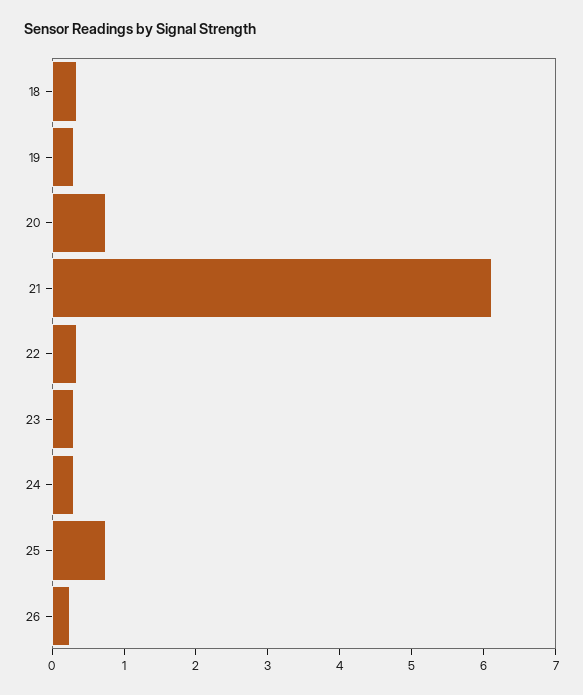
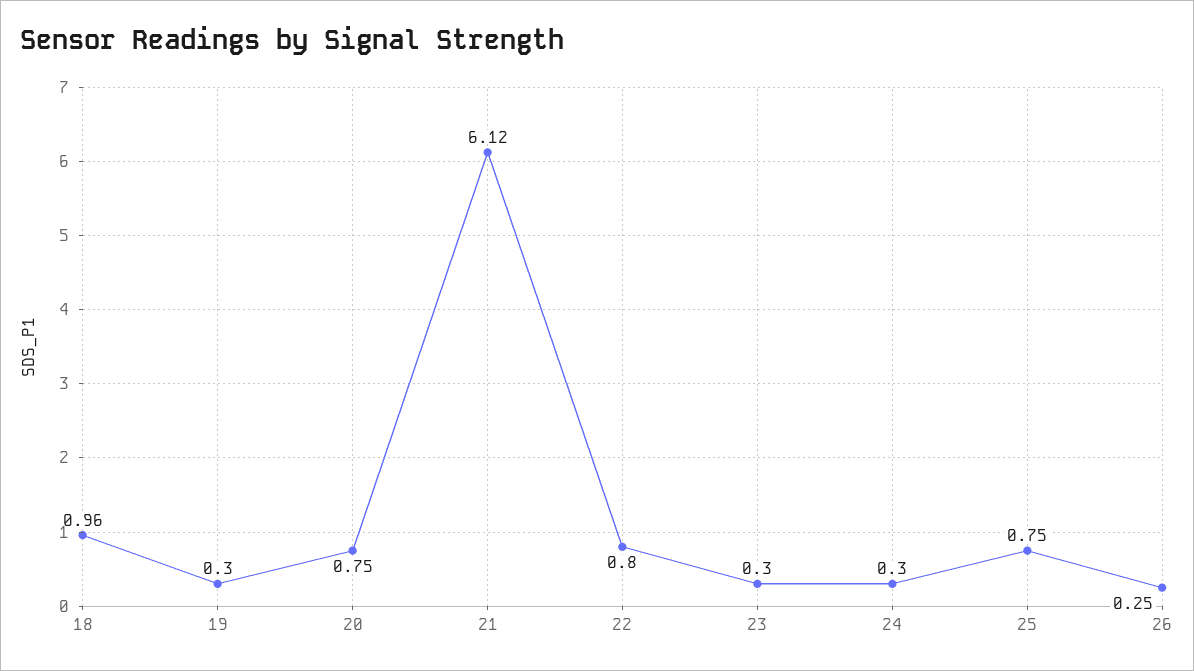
  {
-   "18": 0.4,
+   "18": 0.96,
    "19": 0.3,
    "20": 0.75,
    "21": 6.12,
-   "22": 0.4,
+   "22": 0.8,
    "23": 0.3,
    "24": 0.3,
    "25": 0.75,
    "26": 0.25
  }

